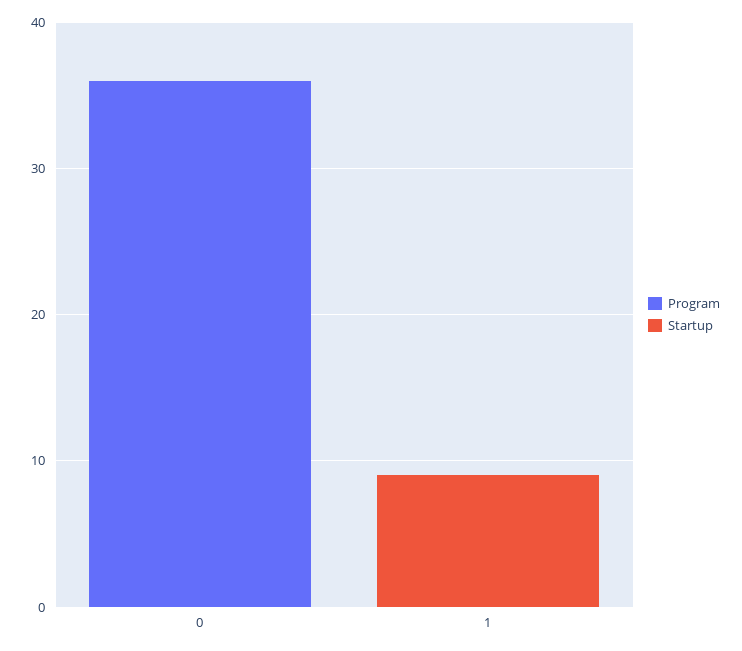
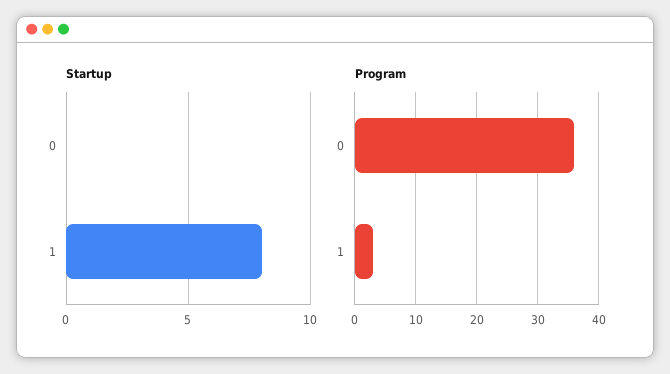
  {
    "Program": {
      "0": 36,
-     "1": 0
+     "1": 3
    },
    "Startup": {
      "0": 0,
-     "1": 9
+     "1": 8
    }
  }

